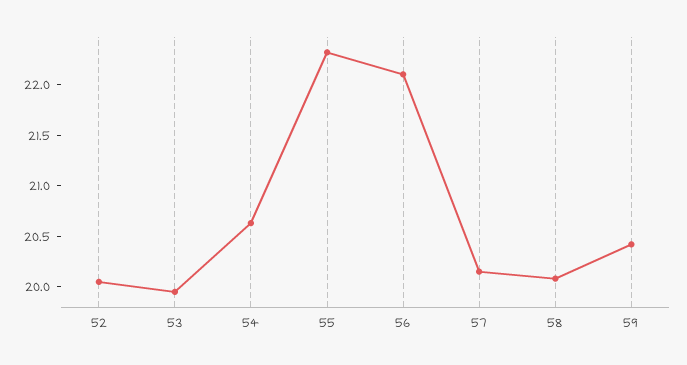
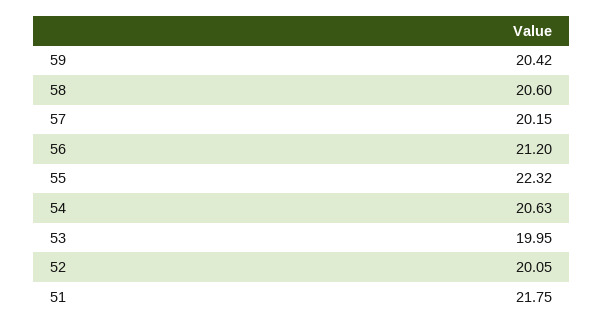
  {
    "52": 20.05,
    "53": 19.95,
    "54": 20.63,
    "55": 22.32,
-   "56": 22.1,
+   "56": 21.2,
    "57": 20.15,
-   "58": 20.1,
+   "58": 20.6,
-   "59": 20.42
+   "59": 20.42,
+   "51": 21.75
  }

